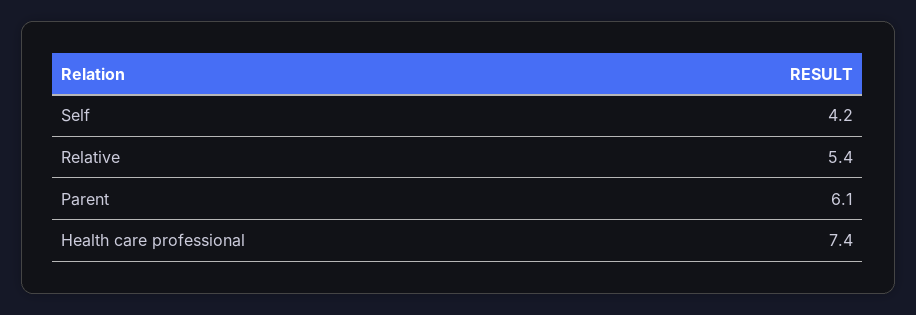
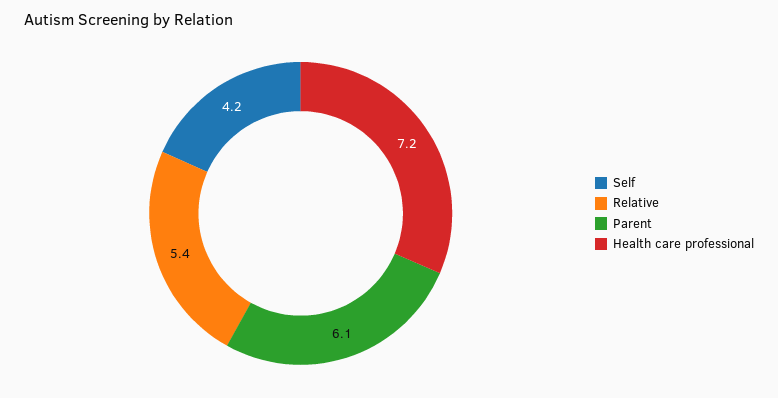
  {
    "Self": 4.2,
    "Relative": 5.4,
    "Parent": 6.1,
-   "Health care professional": 7.4
+   "Health care professional": 7.2
  }

